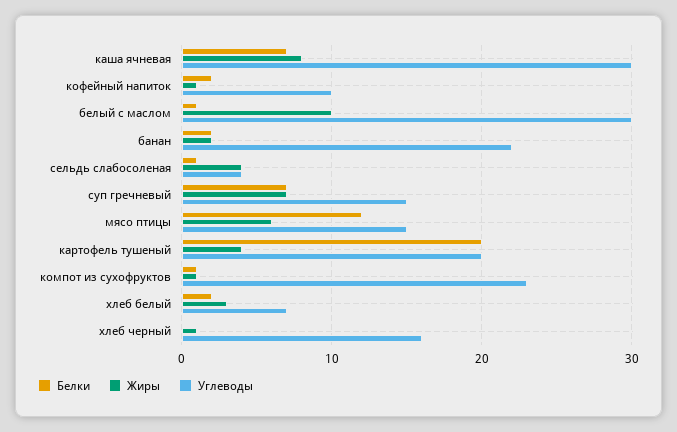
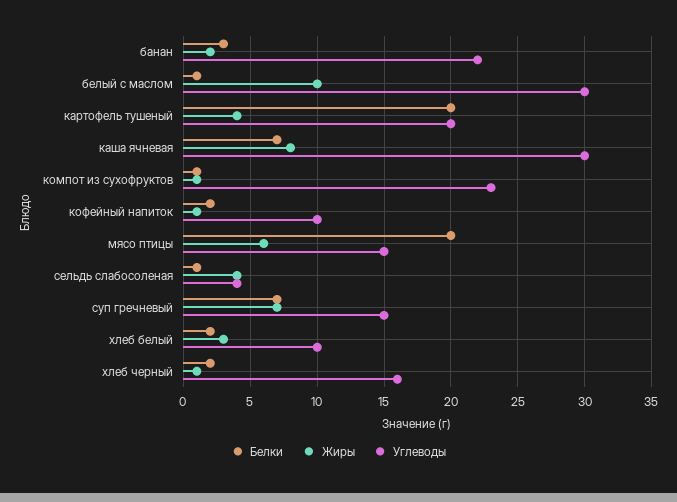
  {
    "Белки": {
      "каша ячневая": 7,
      "кофейный напиток": 2,
      "белый с маслом": 1,
-     "банан": 2,
+     "банан": 3,
      "сельдь слабосоленая": 1,
      "суп гречневый": 7,
-     "мясо птицы": 12,
+     "мясо птицы": 20,
      "картофель тушеный": 20,
      "компот из сухофруктов": 1,
      "хлеб белый": 2,
-     "хлеб черный": 0
+     "хлеб черный": 2
    },
    "Жиры": {
      "каша ячневая": 8,
      "кофейный напиток": 1,
      "белый с маслом": 10,
      "банан": 2,
      "сельдь слабосоленая": 4,
      "суп гречневый": 7,
      "мясо птицы": 6,
      "картофель тушеный": 4,
      "компот из сухофруктов": 1,
      "хлеб белый": 3,
      "хлеб черный": 1
    },
    "Углеводы": {
      "каша ячневая": 30,
      "кофейный напиток": 10,
      "белый с маслом": 30,
      "банан": 22,
      "сельдь слабосоленая": 4,
      "суп гречневый": 15,
      "мясо птицы": 15,
      "картофель тушеный": 20,
      "компот из сухофруктов": 23,
-     "хлеб белый": 7,
+     "хлеб белый": 10,
      "хлеб черный": 16
    }
  }

